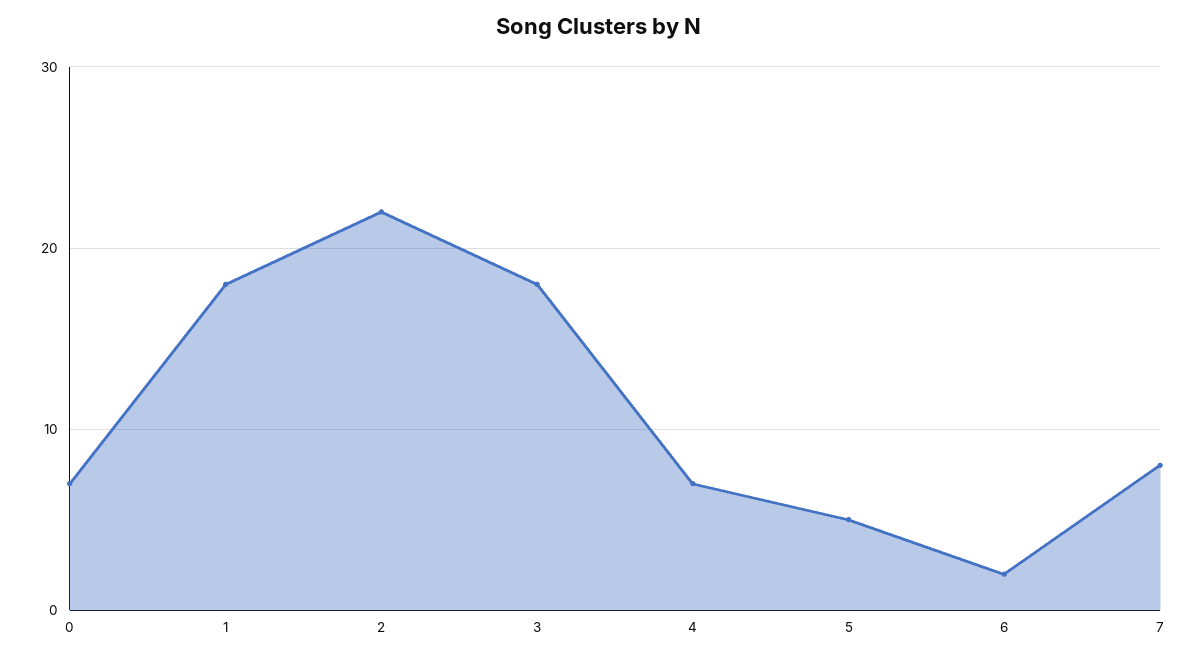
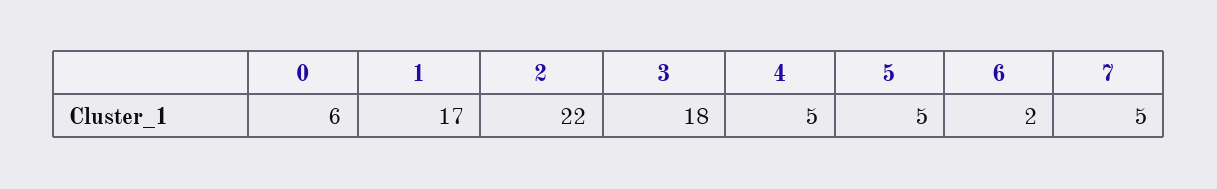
  {
-   "0": 7,
+   "0": 6,
-   "1": 18,
+   "1": 17,
    "2": 22,
    "3": 18,
-   "4": 7,
+   "4": 5,
    "5": 5,
    "6": 2,
-   "7": 8
+   "7": 5
  }

